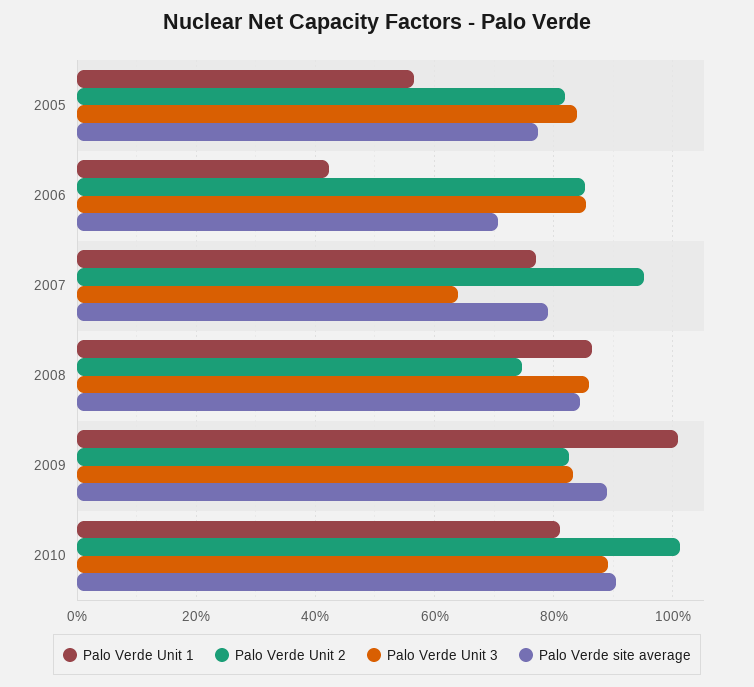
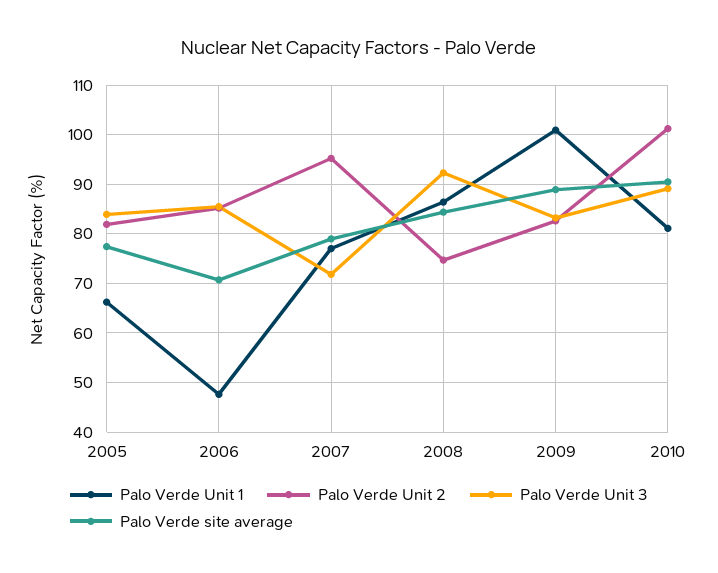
  {
    "Palo Verde Unit 1": {
-     "2005": 56,
+     "2005": 66,
-     "2006": 42,
+     "2006": 48,
      "2007": 78,
      "2008": 86,
      "2009": 100,
      "2010": 82
    },
    "Palo Verde Unit 2": {
      "2005": 82,
      "2006": 86,
      "2007": 96,
      "2008": 74,
      "2009": 82,
      "2010": 102
    },
    "Palo Verde Unit 3": {
      "2005": 84,
      "2006": 86,
-     "2007": 64,
+     "2007": 72,
-     "2008": 86,
+     "2008": 92,
      "2009": 84,
      "2010": 90
    },
    "Palo Verde site average": {
      "2005": 78,
      "2006": 70,
      "2007": 80,
      "2008": 84,
      "2009": 88,
      "2010": 90
    }
  }

